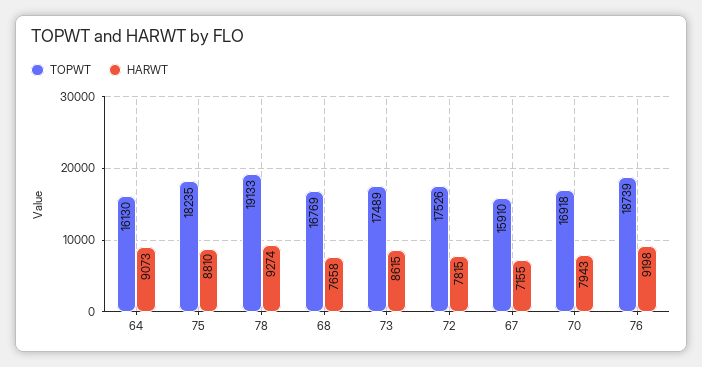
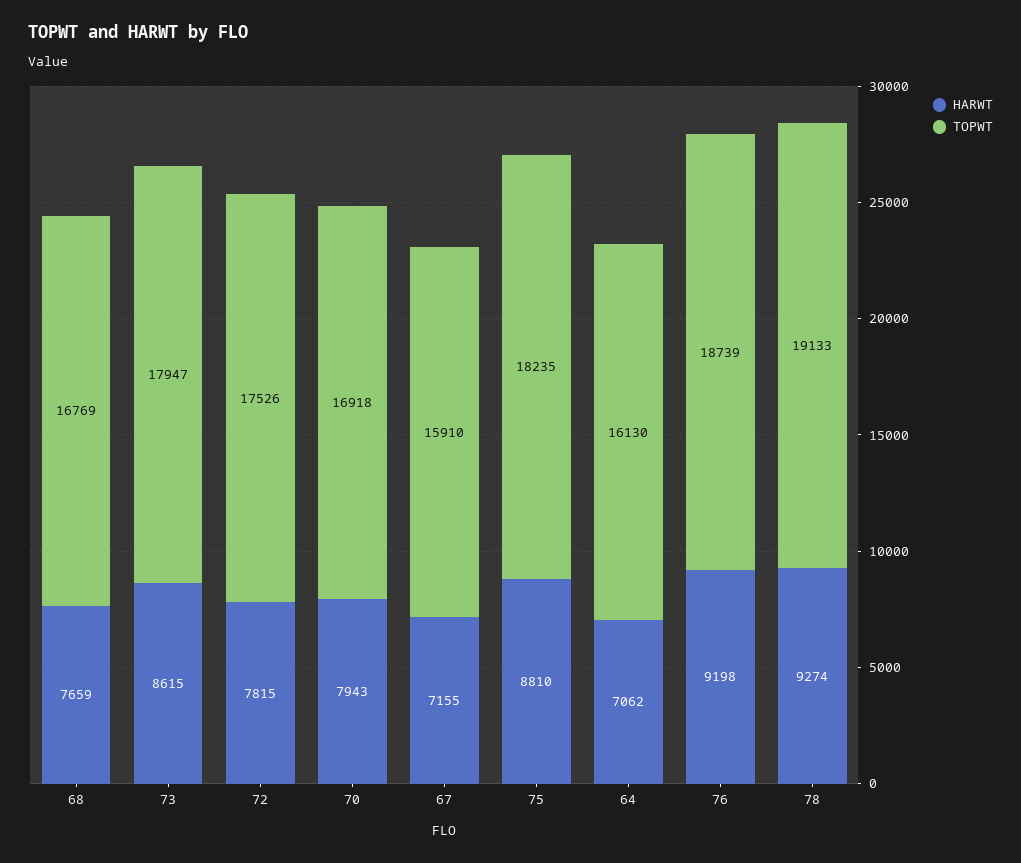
  {
    "TOPWT": {
      "64": 16130,
      "75": 18235,
      "78": 19133,
      "68": 16769,
-     "73": 17489,
+     "73": 17947,
      "72": 17526,
      "67": 15910,
      "70": 16918,
      "76": 18739
    },
    "HARWT": {
-     "64": 9073,
+     "64": 7062,
      "75": 8810,
      "78": 9274,
-     "68": 7658,
+     "68": 7659,
      "73": 8615,
      "72": 7815,
      "67": 7155,
      "70": 7943,
      "76": 9198
    }
  }

